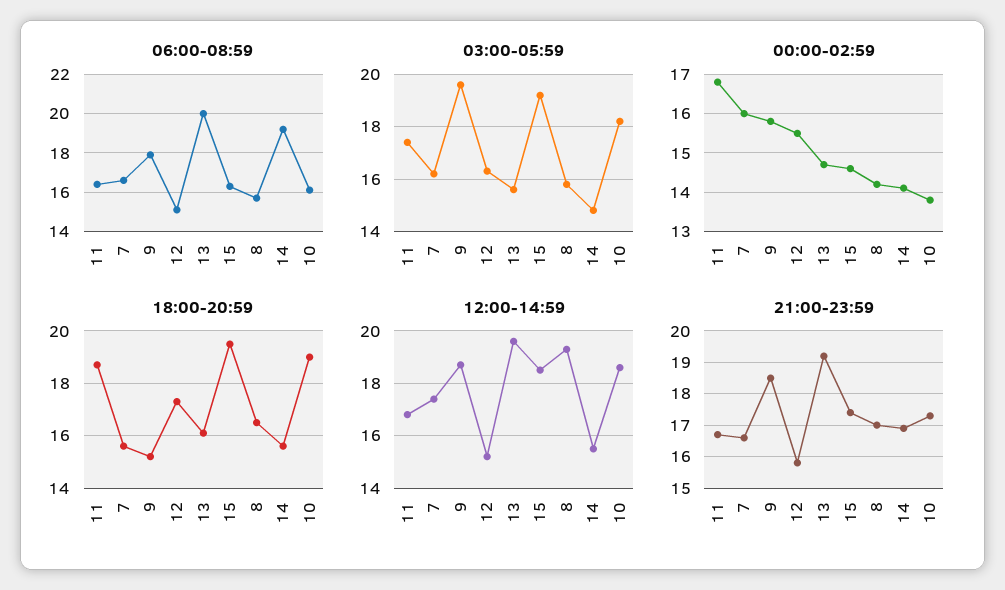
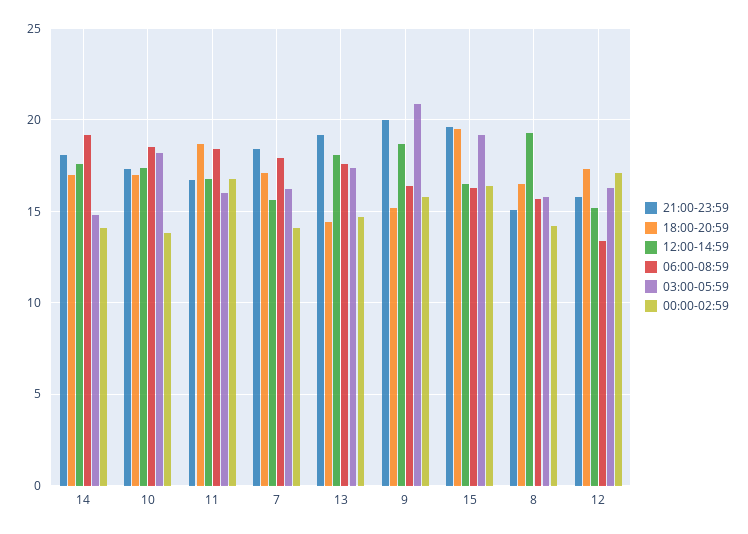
  {
    "06:00-08:59": {
-     "11": 16.5,
+     "11": 18.5,
-     "7": 16.5,
+     "7": 18,
-     "9": 18,
+     "9": 16.5,
-     "12": 15,
+     "12": 13.5,
-     "13": 20,
+     "13": 17.5,
      "15": 16.5,
      "8": 15.5,
      "14": 19,
-     "10": 16
+     "10": 18.5
    },
    "03:00-05:59": {
-     "11": 17.5,
+     "11": 16,
      "7": 16,
-     "9": 19.5,
+     "9": 21,
      "12": 16.5,
-     "13": 15.5,
+     "13": 17.5,
      "15": 19,
      "8": 16,
      "14": 15,
      "10": 18
    },
    "00:00-02:59": {
      "11": 17,
-     "7": 16,
+     "7": 14,
      "9": 16,
-     "12": 15.5,
+     "12": 17,
      "13": 14.5,
-     "15": 14.5,
+     "15": 16.5,
      "8": 14,
      "14": 14,
      "10": 14
    },
    "18:00-20:59": {
      "11": 18.5,
-     "7": 15.5,
+     "7": 17,
      "9": 15,
      "12": 17.5,
-     "13": 16,
+     "13": 14.5,
      "15": 19.5,
      "8": 16.5,
-     "14": 15.5,
+     "14": 17,
-     "10": 19
+     "10": 17
    },
    "12:00-14:59": {
      "11": 17,
-     "7": 17.5,
+     "7": 15.5,
      "9": 18.5,
      "12": 15,
-     "13": 19.5,
+     "13": 18,
-     "15": 18.5,
+     "15": 16.5,
      "8": 19.5,
-     "14": 15.5,
+     "14": 17.5,
-     "10": 18.5
+     "10": 17.5
    },
    "21:00-23:59": {
      "11": 16.5,
-     "7": 16.5,
+     "7": 18.5,
-     "9": 18.5,
+     "9": 20,
      "12": 16,
      "13": 19,
-     "15": 17.5,
+     "15": 19.5,
-     "8": 17,
+     "8": 15,
-     "14": 17,
+     "14": 18,
      "10": 17.5
    }
  }

